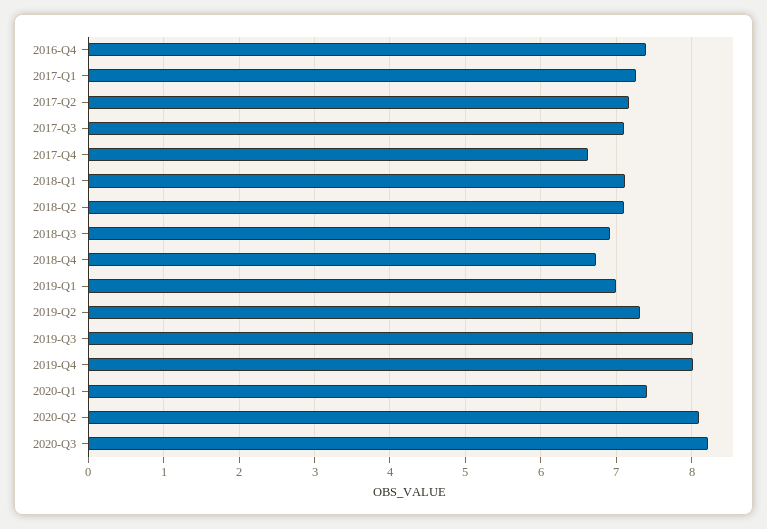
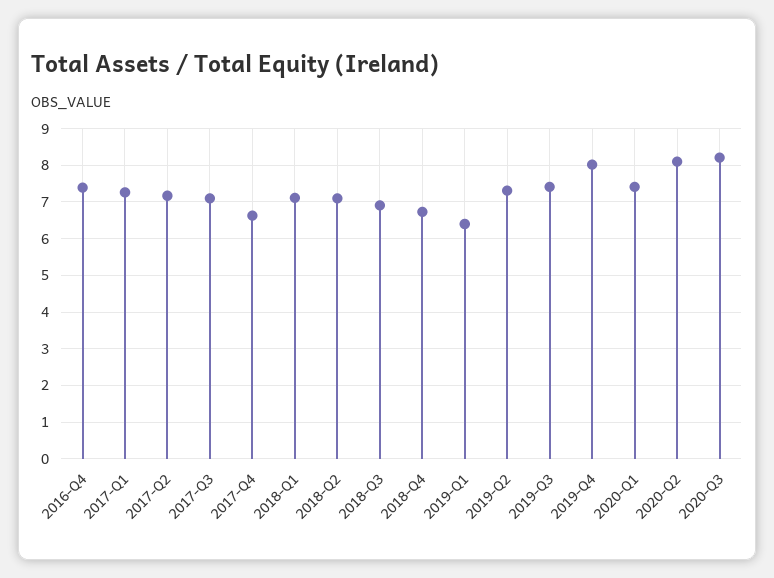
  {
    "2016-Q4": 7.4,
    "2017-Q1": 7.3,
    "2017-Q2": 7.2,
    "2017-Q3": 7.1,
    "2017-Q4": 6.6,
    "2018-Q1": 7.1,
    "2018-Q2": 7.1,
    "2018-Q3": 6.9,
    "2018-Q4": 6.7,
-   "2019-Q1": 7,
+   "2019-Q1": 6.4,
    "2019-Q2": 7.3,
-   "2019-Q3": 8,
+   "2019-Q3": 7.4,
    "2019-Q4": 8,
    "2020-Q1": 7.4,
    "2020-Q2": 8.1,
    "2020-Q3": 8.2
  }

